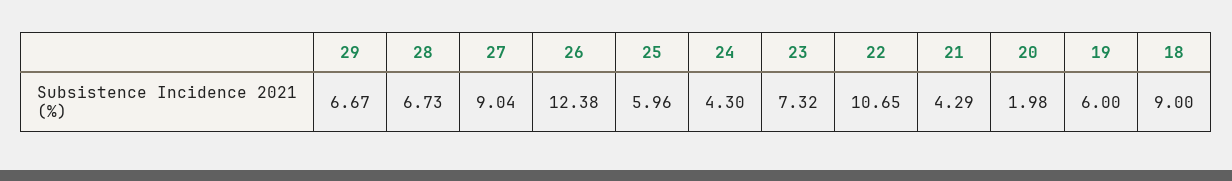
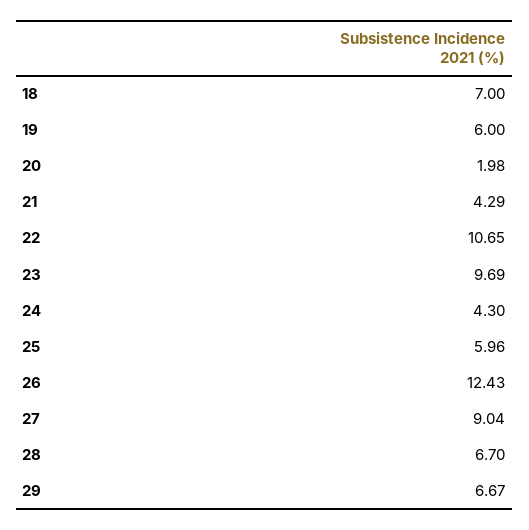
  {
    "29": 6.67,
-   "28": 6.73,
+   "28": 6.7,
    "27": 9.04,
-   "26": 12.38,
+   "26": 12.43,
    "25": 5.96,
    "24": 4.3,
-   "23": 7.32,
+   "23": 9.69,
    "22": 10.65,
    "21": 4.29,
    "20": 1.98,
    "19": 6,
-   "18": 9
+   "18": 7
  }

